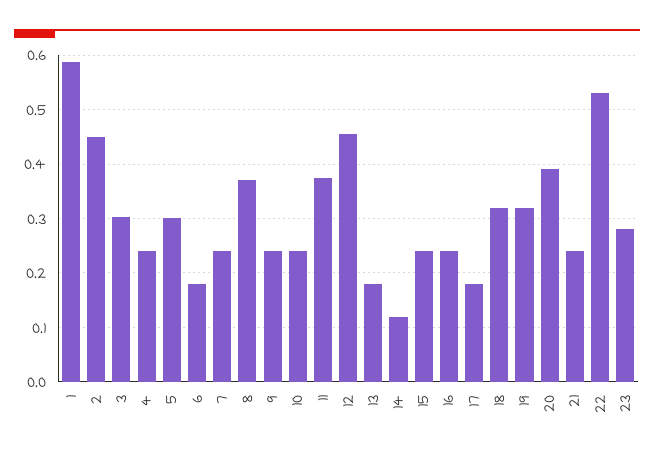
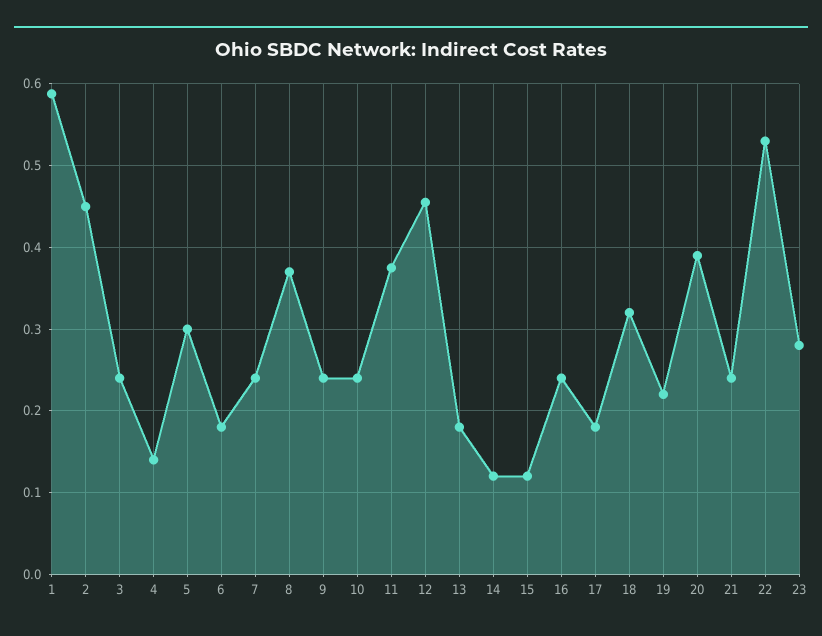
  {
    "1": 0.59,
    "2": 0.45,
-   "3": 0.3,
+   "3": 0.24,
-   "4": 0.24,
+   "4": 0.14,
    "5": 0.3,
    "6": 0.18,
    "7": 0.24,
    "8": 0.37,
    "9": 0.24,
    "10": 0.24,
    "11": 0.38,
    "12": 0.46,
    "13": 0.18,
    "14": 0.12,
-   "15": 0.24,
+   "15": 0.12,
    "16": 0.24,
    "17": 0.18,
    "18": 0.32,
-   "19": 0.32,
+   "19": 0.22,
    "20": 0.39,
    "21": 0.24,
    "22": 0.53,
    "23": 0.28
  }

